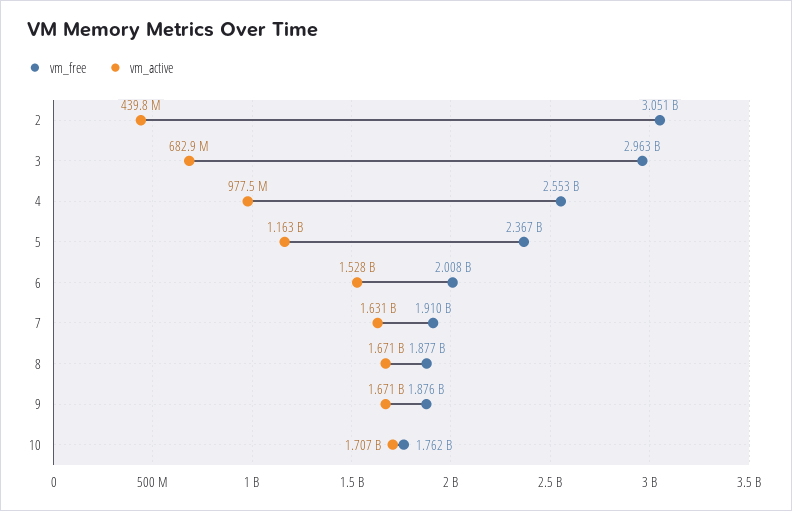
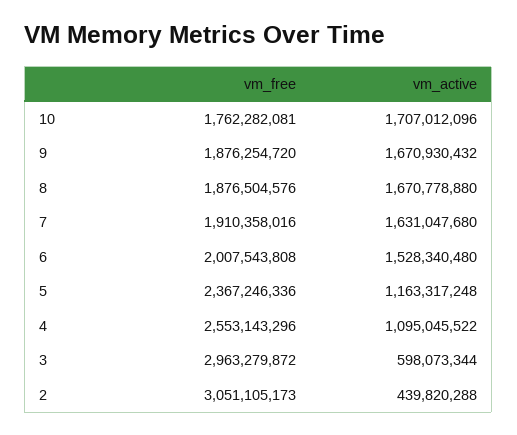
  {
    "vm_free": {
      "2": 3051105173,
      "3": 2963279872,
      "4": 2553143296,
      "5": 2367246336,
      "6": 2007543808,
      "7": 1910358016,
      "8": 1876504576,
      "9": 1876254720,
      "10": 1762282081
    },
    "vm_active": {
      "2": 439820288,
-     "3": 682900000,
+     "3": 598073344,
-     "4": 977500000,
+     "4": 1095045522,
      "5": 1163317248,
      "6": 1528340480,
      "7": 1631047680,
      "8": 1670778880,
      "9": 1670930432,
      "10": 1707012096
    }
  }

